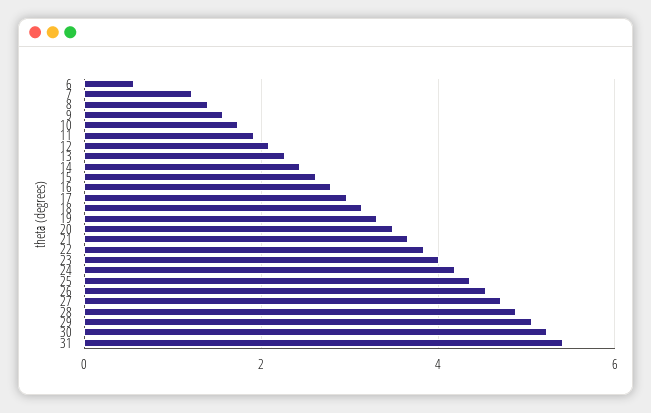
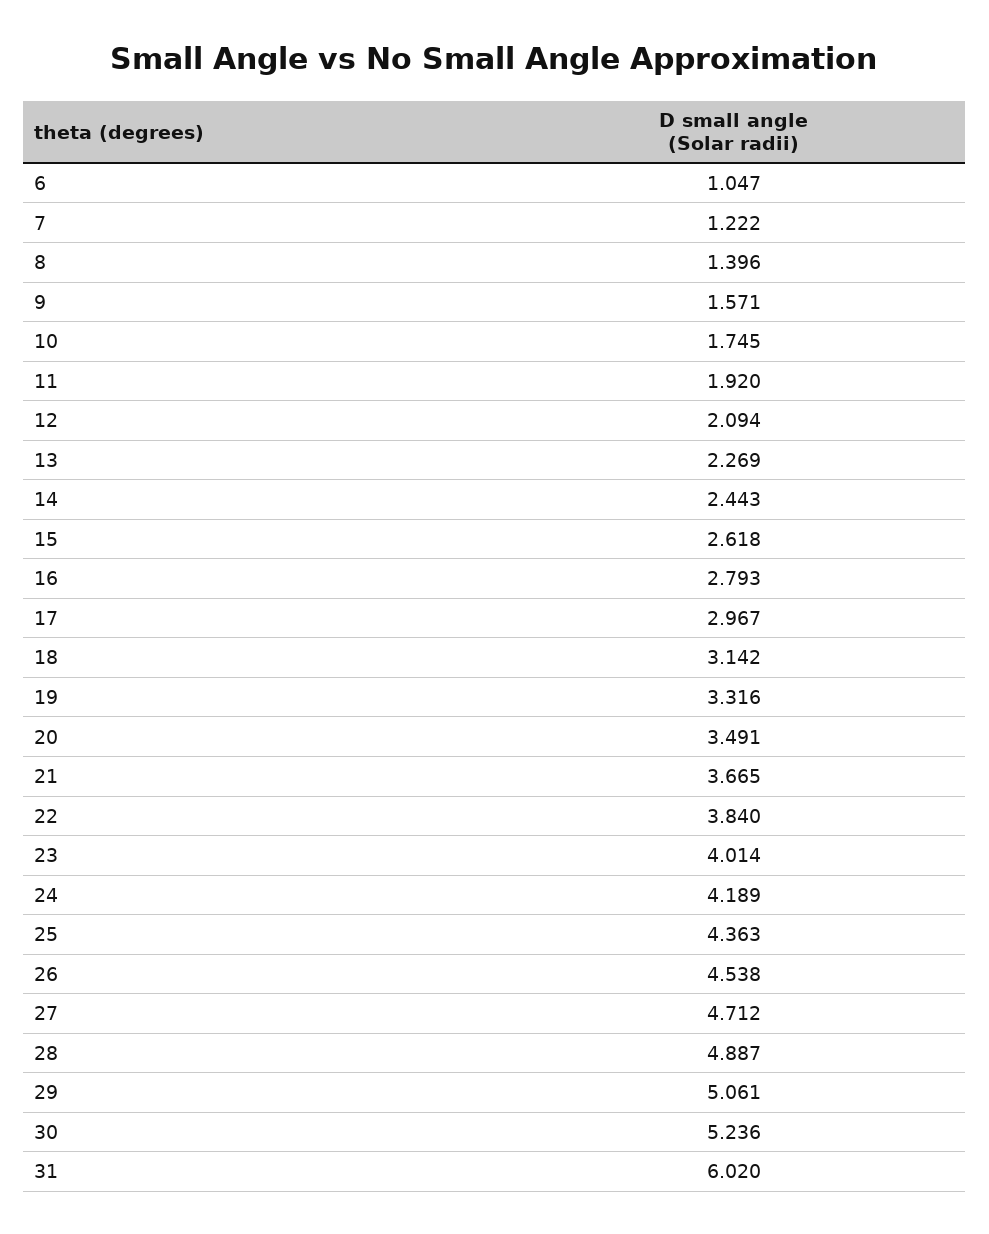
  {
-   "6": 0.6,
+   "6": 1.047,
    "7": 1.222,
    "8": 1.396,
    "9": 1.571,
    "10": 1.745,
    "11": 1.92,
    "12": 2.094,
    "13": 2.269,
    "14": 2.443,
    "15": 2.618,
    "16": 2.793,
    "17": 2.967,
    "18": 3.142,
    "19": 3.316,
    "20": 3.491,
    "21": 3.665,
    "22": 3.84,
    "23": 4.014,
    "24": 4.189,
    "25": 4.363,
    "26": 4.538,
    "27": 4.712,
    "28": 4.887,
    "29": 5.061,
    "30": 5.236,
-   "31": 5.4
+   "31": 6.02
  }

